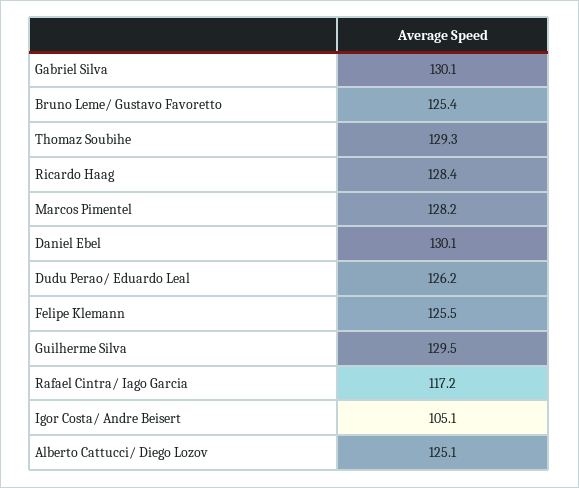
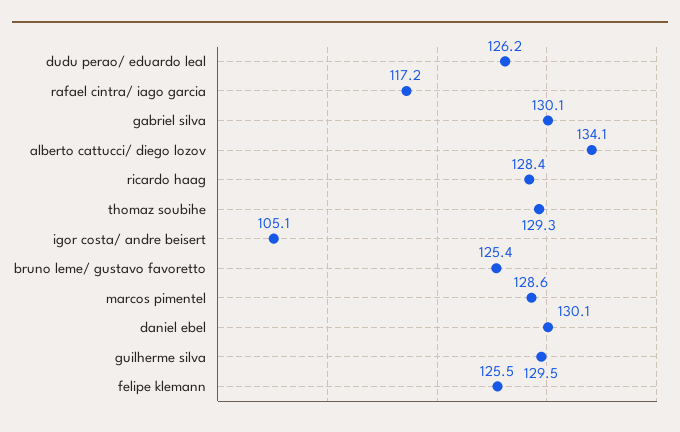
  {
    "Gabriel Silva": 130.1,
    "Bruno Leme/ Gustavo Favoretto": 125.4,
    "Thomaz Soubihe": 129.3,
    "Ricardo Haag": 128.4,
-   "Marcos Pimentel": 128.2,
+   "Marcos Pimentel": 128.6,
    "Daniel Ebel": 130.1,
    "Dudu Perao/ Eduardo Leal": 126.2,
    "Felipe Klemann": 125.5,
    "Guilherme Silva": 129.5,
    "Rafael Cintra/ Iago Garcia": 117.2,
    "Igor Costa/ Andre Beisert": 105.1,
-   "Alberto Cattucci/ Diego Lozov": 125.1
+   "Alberto Cattucci/ Diego Lozov": 134.1
  }

